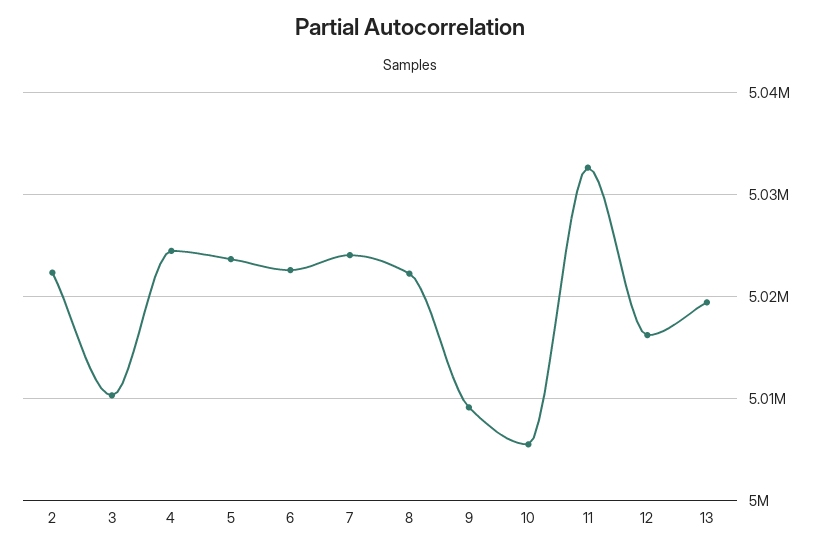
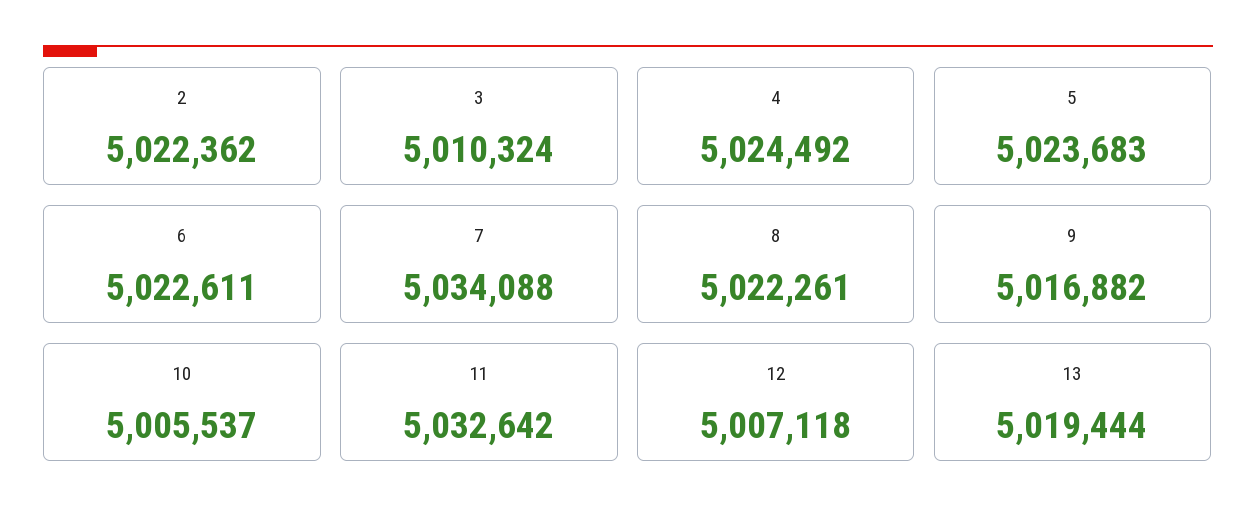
  {
    "2": 5022362,
    "3": 5010324,
    "4": 5024492,
    "5": 5023683,
    "6": 5022611,
-   "7": 5024000,
+   "7": 5034088,
    "8": 5022261,
-   "9": 5009000,
+   "9": 5016882,
    "10": 5005537,
    "11": 5032642,
-   "12": 5016000,
+   "12": 5007118,
    "13": 5019444
  }

